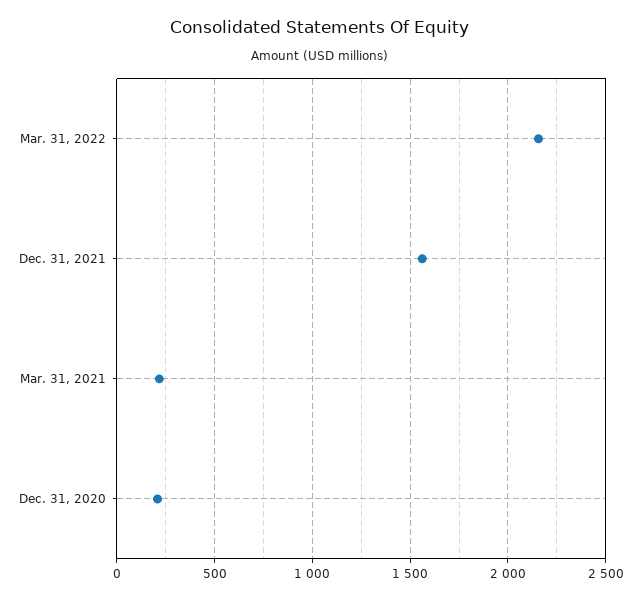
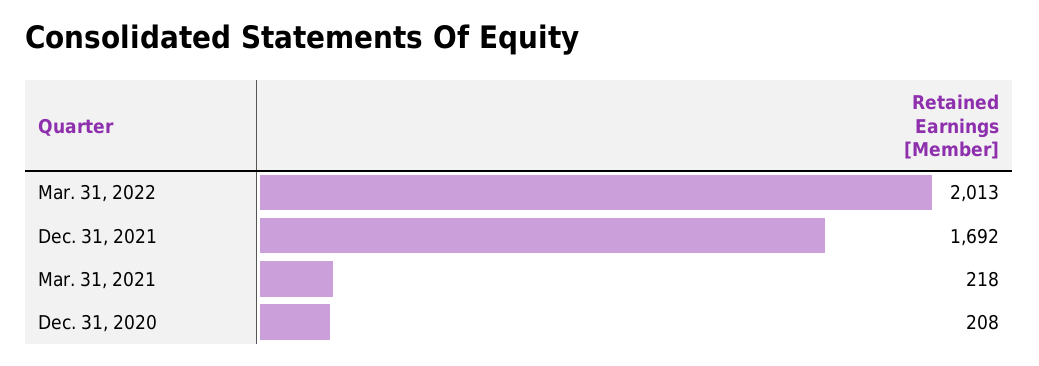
  {
-   "Mar. 31, 2022": 2150,
+   "Mar. 31, 2022": 2013,
-   "Dec. 31, 2021": 1550,
+   "Dec. 31, 2021": 1692,
    "Mar. 31, 2021": 218,
    "Dec. 31, 2020": 208
  }

